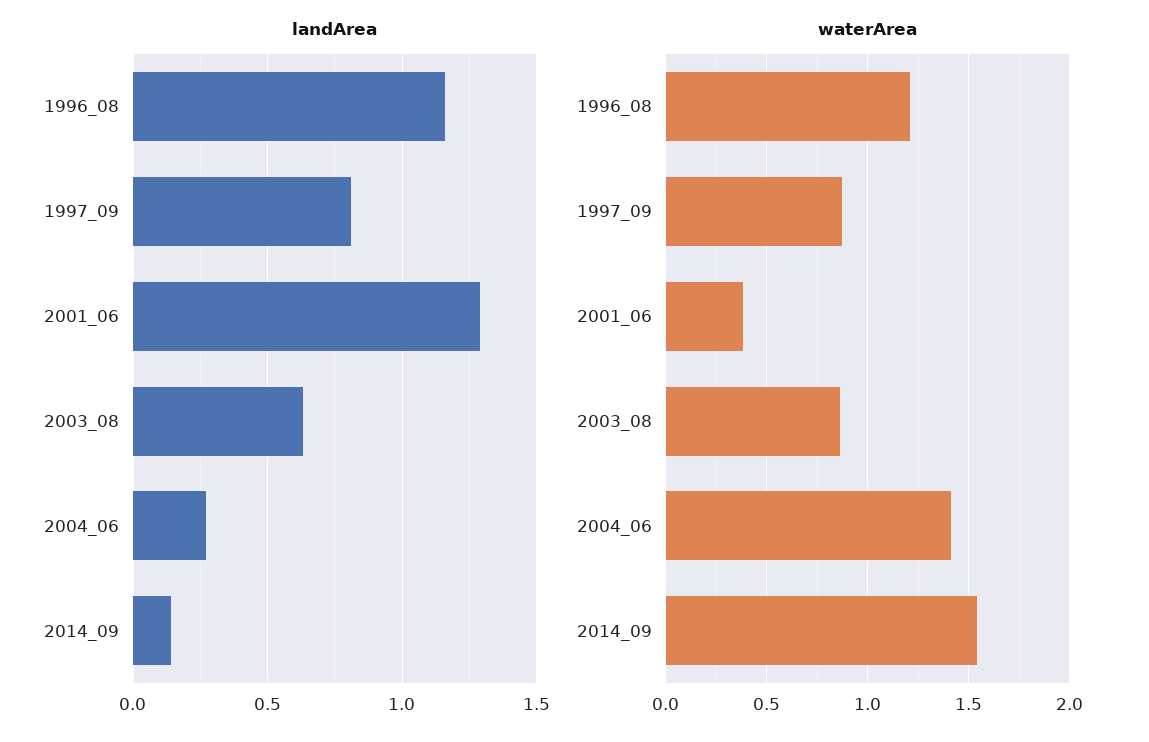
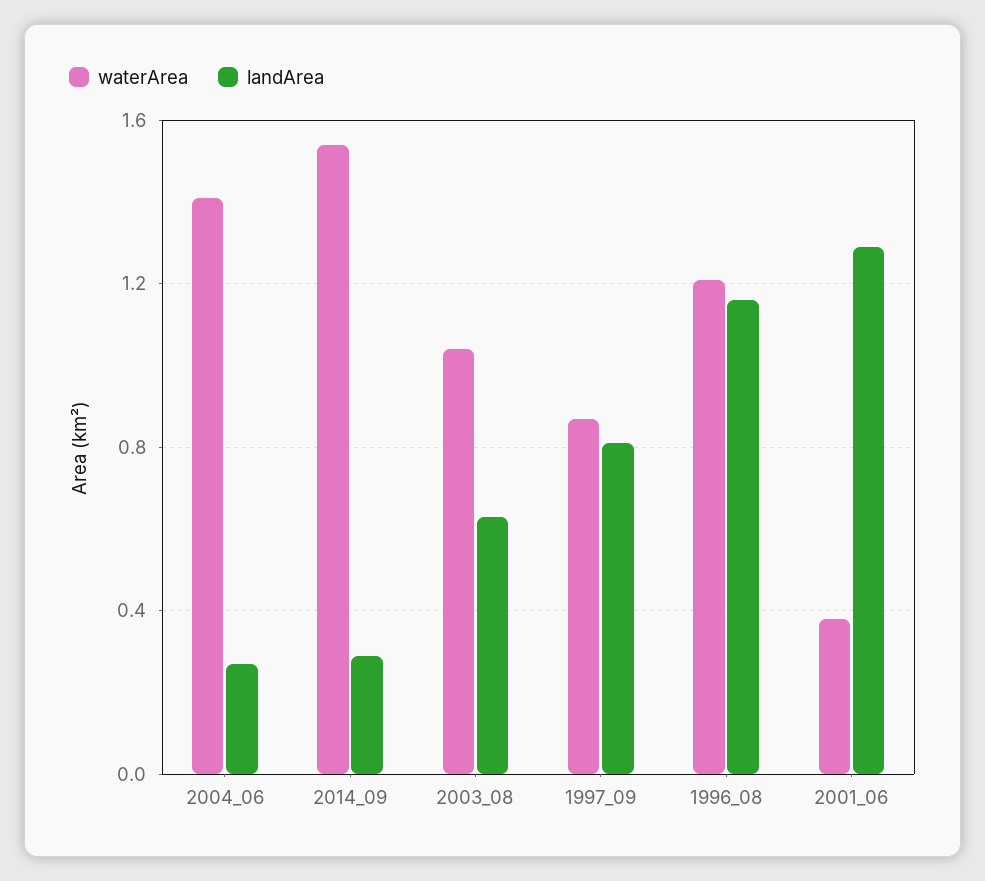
  {
    "landArea": {
      "1996_08": 1.15,
      "1997_09": 0.8,
      "2001_06": 1.3,
      "2003_08": 0.65,
      "2004_06": 0.25,
-     "2014_09": 0.15
+     "2014_09": 0.3
    },
    "waterArea": {
      "1996_08": 1.2,
      "1997_09": 0.85,
      "2001_06": 0.4,
-     "2003_08": 0.85,
+     "2003_08": 1.05,
      "2004_06": 1.4,
      "2014_09": 1.55
    }
  }

